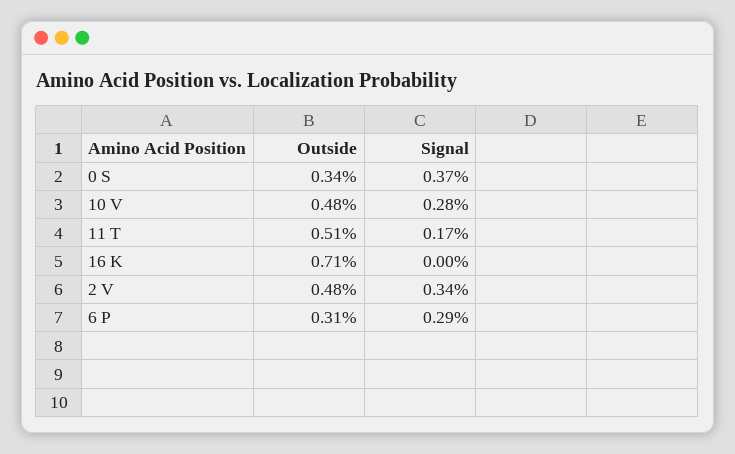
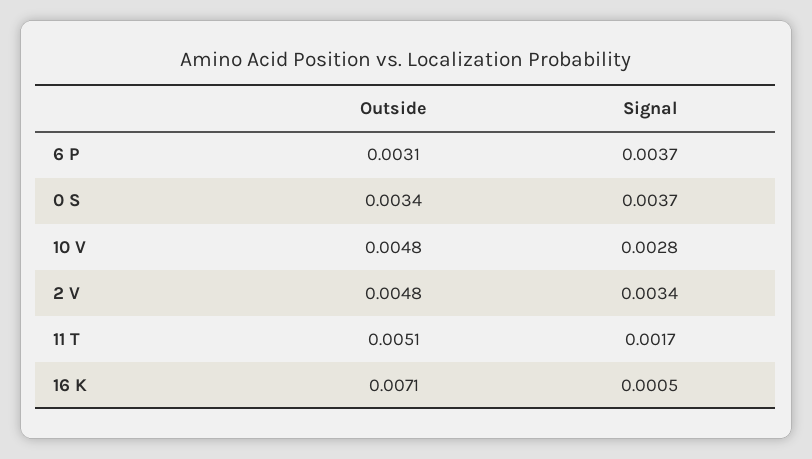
  {
    "Outside": {
      "0 S": 0.0034,
      "10 V": 0.0048,
      "11 T": 0.0051,
      "16 K": 0.0071,
      "2 V": 0.0048,
      "6 P": 0.0031
    },
    "Signal": {
      "0 S": 0.0037,
      "10 V": 0.0028,
      "11 T": 0.0017,
-     "16 K": 0,
+     "16 K": 0.0005,
      "2 V": 0.0034,
-     "6 P": 0.0029
+     "6 P": 0.0037
    }
  }

